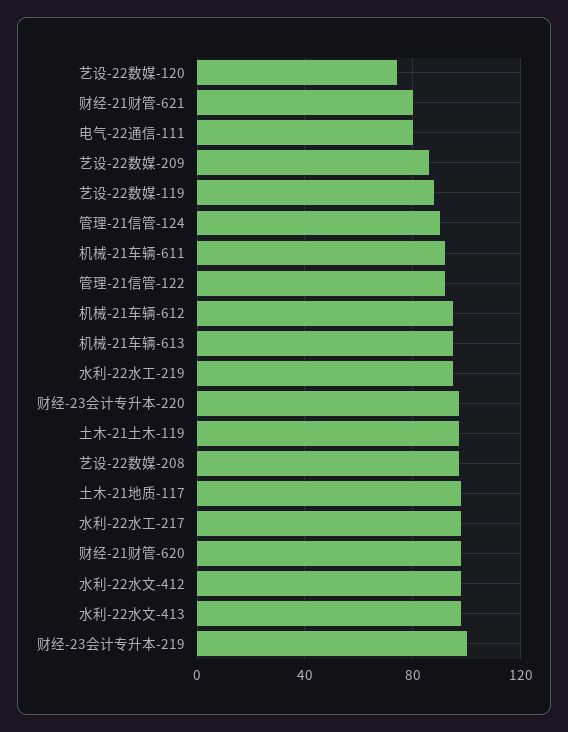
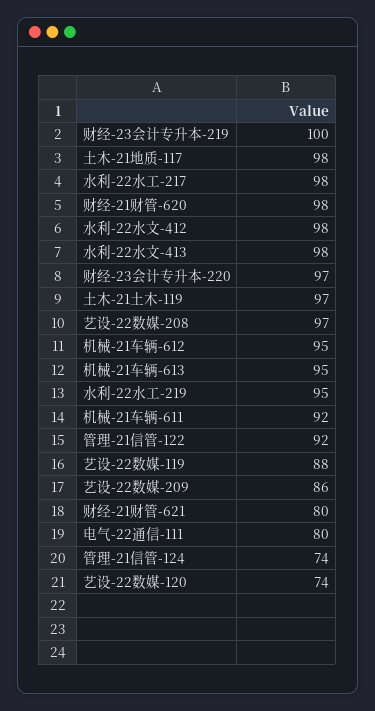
  {
    "艺设-22数媒-120": 74,
    "财经-21财管-621": 80,
    "电气-22通信-111": 80,
    "艺设-22数媒-209": 86,
    "艺设-22数媒-119": 88,
-   "管理-21信管-124": 90,
+   "管理-21信管-124": 74,
    "机械-21车辆-611": 92,
    "管理-21信管-122": 92,
    "机械-21车辆-612": 95,
    "机械-21车辆-613": 95,
    "水利-22水工-219": 95,
    "财经-23会计专升本-220": 97,
    "土木-21土木-119": 97,
    "艺设-22数媒-208": 97,
    "土木-21地质-117": 98,
    "水利-22水工-217": 98,
    "财经-21财管-620": 98,
    "水利-22水文-412": 98,
    "水利-22水文-413": 98,
    "财经-23会计专升本-219": 100
  }

